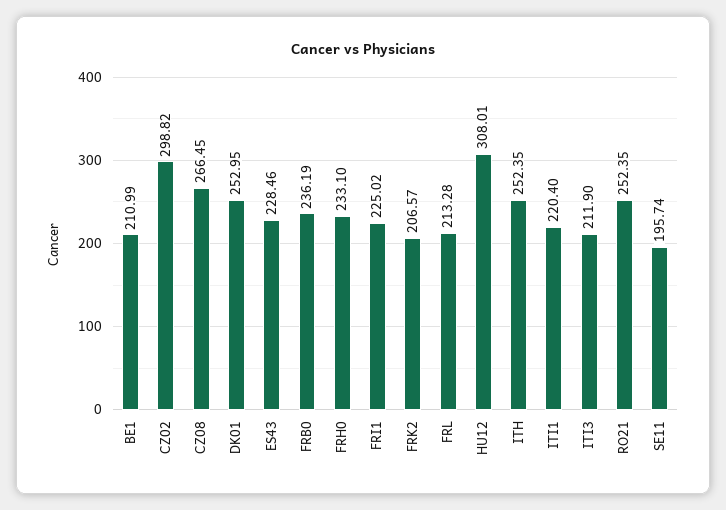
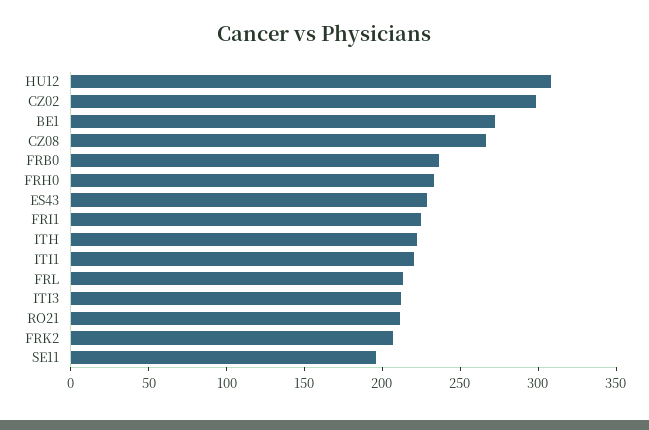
  {
-   "BE1": 210.99,
+   "BE1": 270,
    "CZ02": 298.82,
    "CZ08": 266.45,
-   "DK01": 252.95,
    "ES43": 228.46,
    "FRB0": 236.19,
    "FRH0": 233.1,
    "FRI1": 225.02,
    "FRK2": 206.57,
    "FRL": 213.28,
    "HU12": 308.01,
-   "ITH": 252.35,
+   "ITH": 220,
    "ITI1": 220.4,
    "ITI3": 211.9,
-   "RO21": 252.35,
+   "RO21": 210,
    "SE11": 195.74
  }

